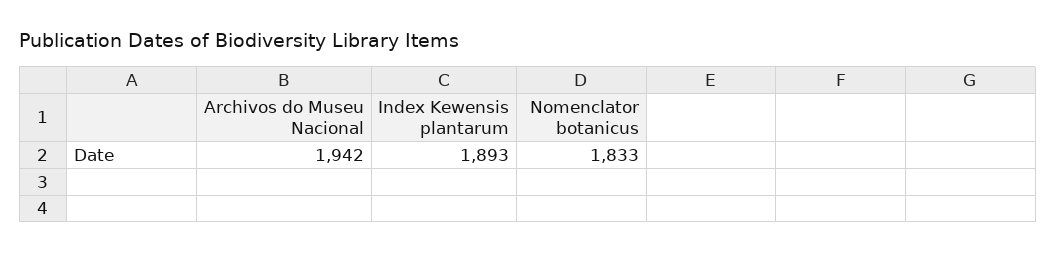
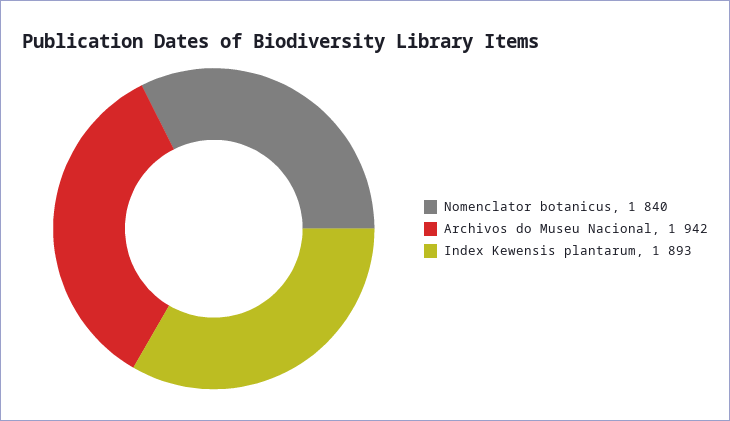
  {
    "Archivos do Museu Nacional": 1942,
    "Index Kewensis plantarum": 1893,
-   "Nomenclator botanicus": 1833
+   "Nomenclator botanicus": 1840
  }

